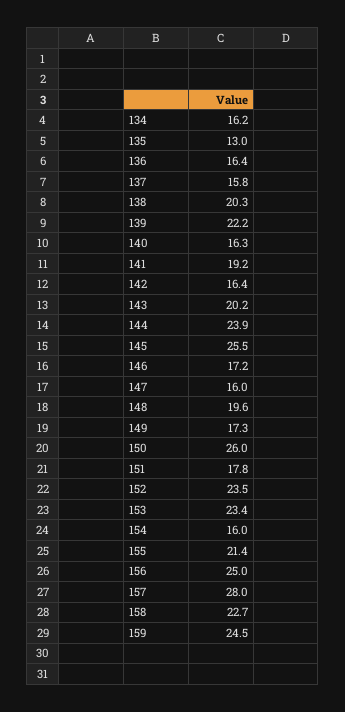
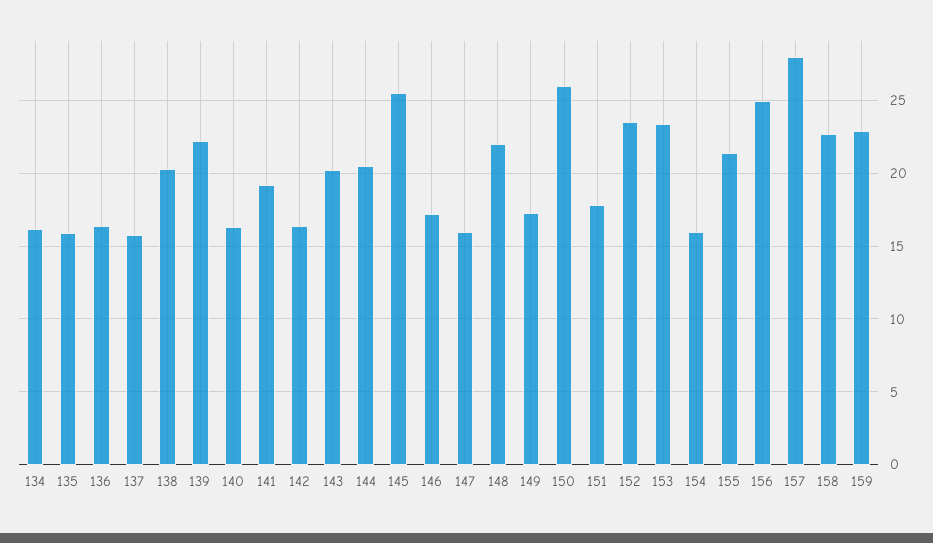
  {
    "134": 16.2,
-   "135": 13,
+   "135": 16,
    "136": 16.4,
    "137": 15.8,
    "138": 20.3,
    "139": 22.2,
    "140": 16.3,
    "141": 19.2,
    "142": 16.4,
    "143": 20.2,
-   "144": 23.9,
+   "144": 20.5,
    "145": 25.5,
    "146": 17.2,
    "147": 16,
-   "148": 19.6,
+   "148": 22,
    "149": 17.3,
    "150": 26,
    "151": 17.8,
    "152": 23.5,
    "153": 23.4,
    "154": 16,
    "155": 21.4,
    "156": 25,
    "157": 28,
    "158": 22.7,
-   "159": 24.5
+   "159": 23
  }

